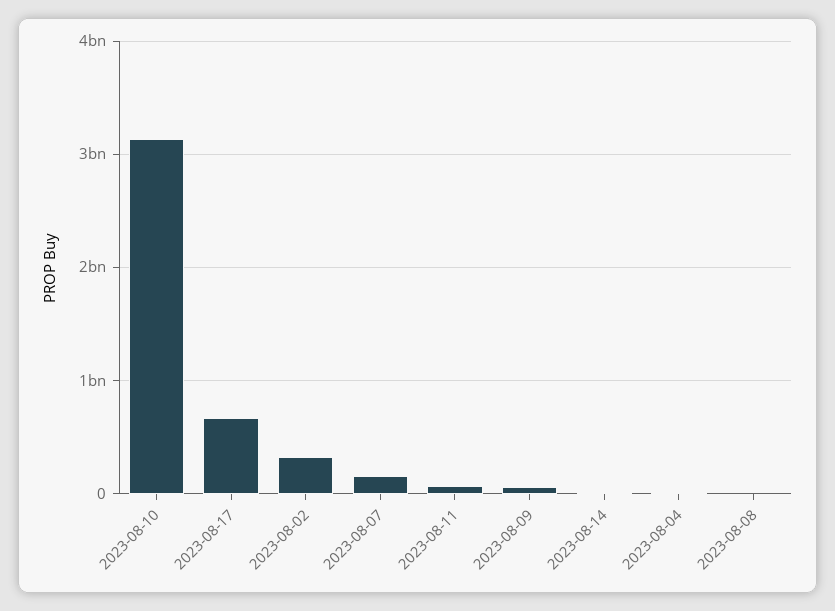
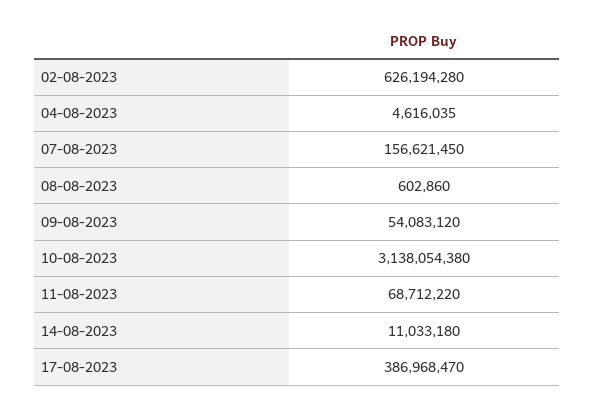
  {
    "2023-08-10": 3138054380,
-   "2023-08-17": 700000000,
+   "2023-08-17": 386968470,
-   "2023-08-02": 300000000,
+   "2023-08-02": 626194280,
    "2023-08-07": 156621450,
    "2023-08-11": 68712220,
    "2023-08-09": 54083120,
    "2023-08-14": 11033180,
    "2023-08-04": 4616035,
    "2023-08-08": 602860
  }

